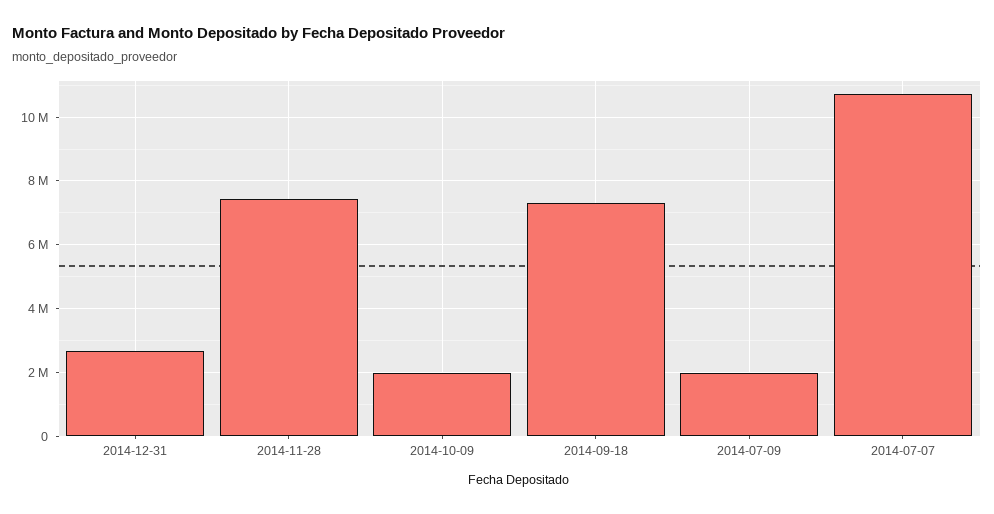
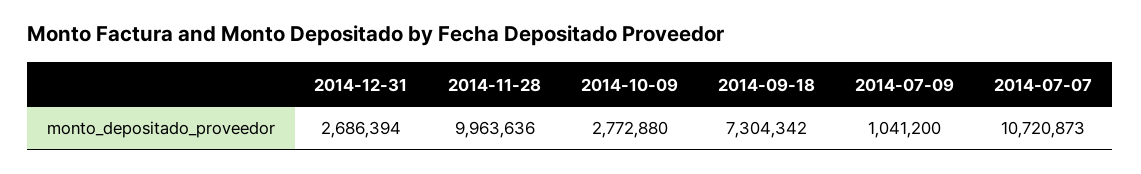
  {
    "2014-12-31": 2686394,
-   "2014-11-28": 7400000,
+   "2014-11-28": 9963636,
-   "2014-10-09": 2000000,
+   "2014-10-09": 2772880,
    "2014-09-18": 7304342,
-   "2014-07-09": 2000000,
+   "2014-07-09": 1041200,
    "2014-07-07": 10720873
  }

